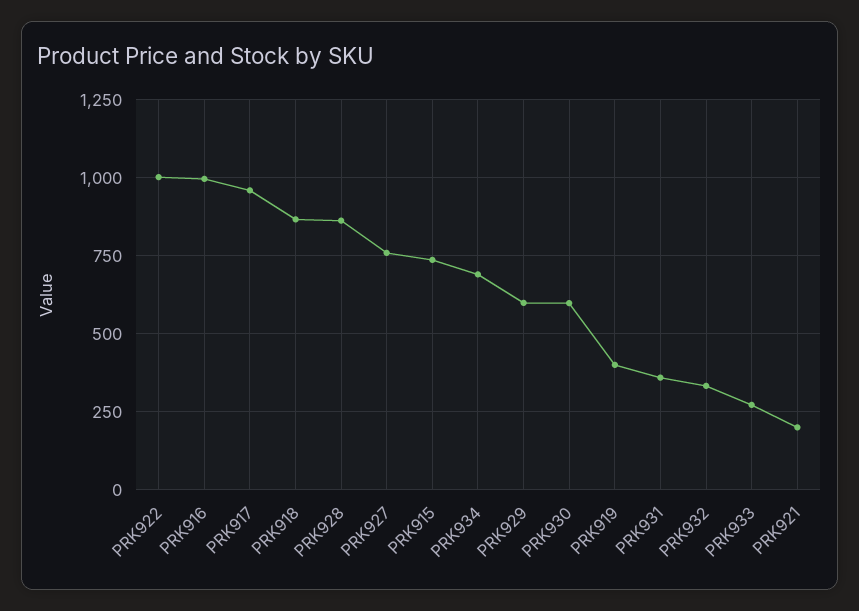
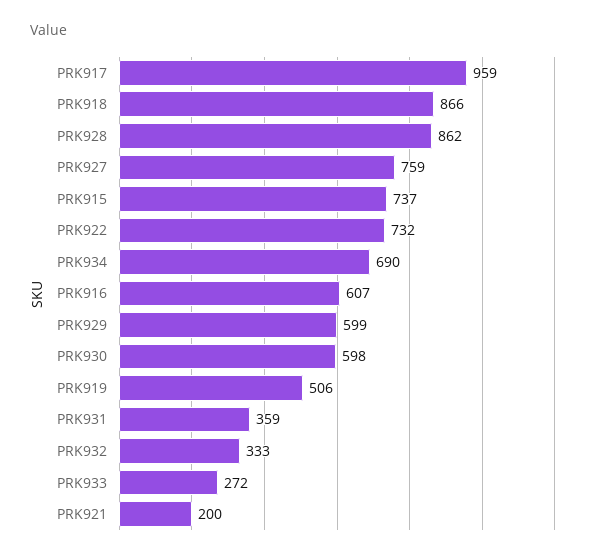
  {
-   "PRK922": 1000,
+   "PRK922": 732,
-   "PRK916": 1000,
+   "PRK916": 607,
    "PRK917": 959,
    "PRK918": 866,
    "PRK928": 862,
    "PRK927": 759,
    "PRK915": 737,
    "PRK934": 690,
    "PRK929": 599,
    "PRK930": 598,
-   "PRK919": 400,
+   "PRK919": 506,
    "PRK931": 359,
    "PRK932": 333,
    "PRK933": 272,
    "PRK921": 200
  }

